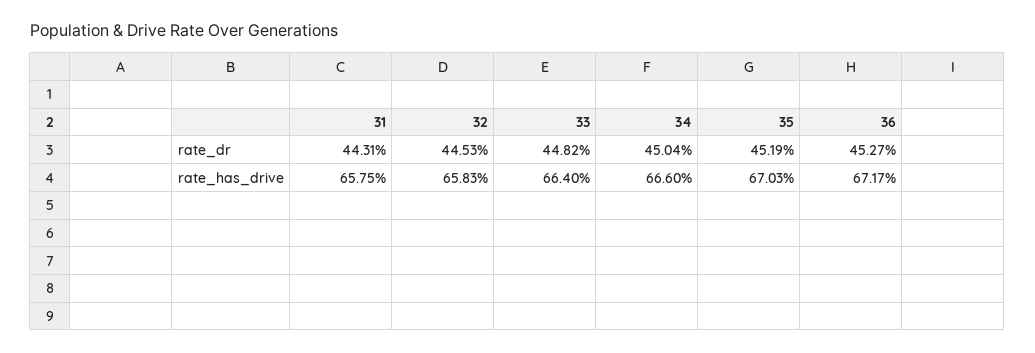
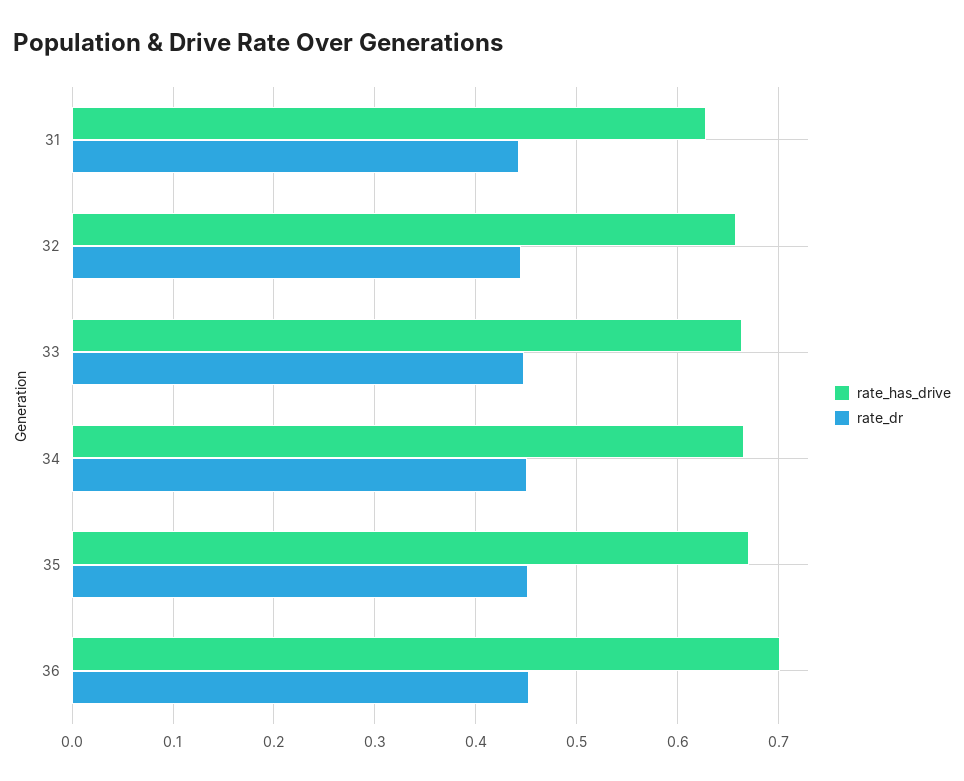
  {
    "rate_dr": {
      "31": 0.4431,
      "32": 0.4453,
      "33": 0.4482,
      "34": 0.4504,
      "35": 0.4519,
      "36": 0.4527
    },
    "rate_has_drive": {
-     "31": 0.6575,
+     "31": 0.63,
      "32": 0.6583,
      "33": 0.664,
      "34": 0.666,
      "35": 0.6703,
-     "36": 0.6717
+     "36": 0.7
    }
  }

